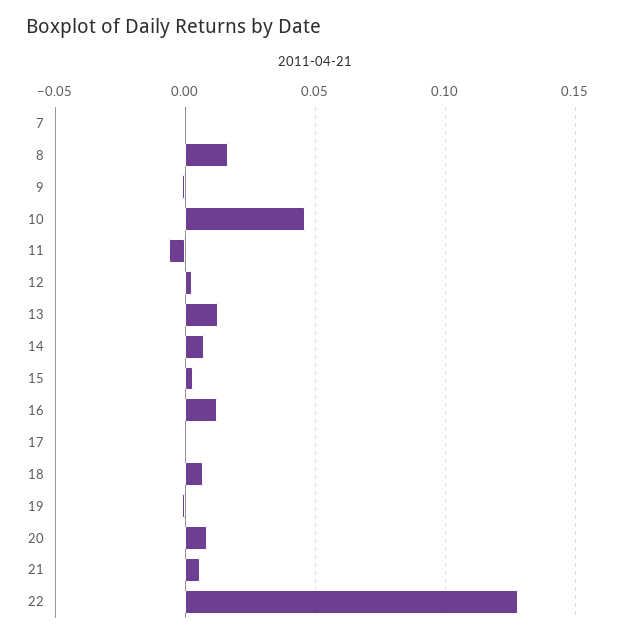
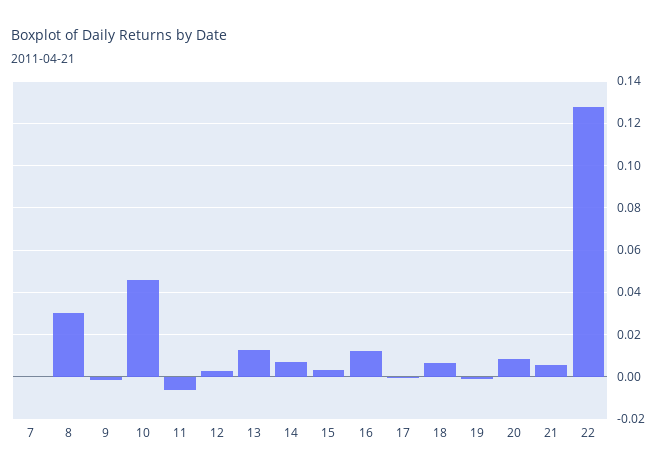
  {
    "7": 0,
-   "8": 0.015,
+   "8": 0.03,
    "9": 0,
    "10": 0.045,
    "11": -0.005,
    "12": 0.005,
    "13": 0.015,
    "14": 0.005,
    "15": 0.005,
    "16": 0.01,
    "17": 0,
    "18": 0.005,
    "19": 0,
    "20": 0.01,
    "21": 0.005,
    "22": 0.13
  }

